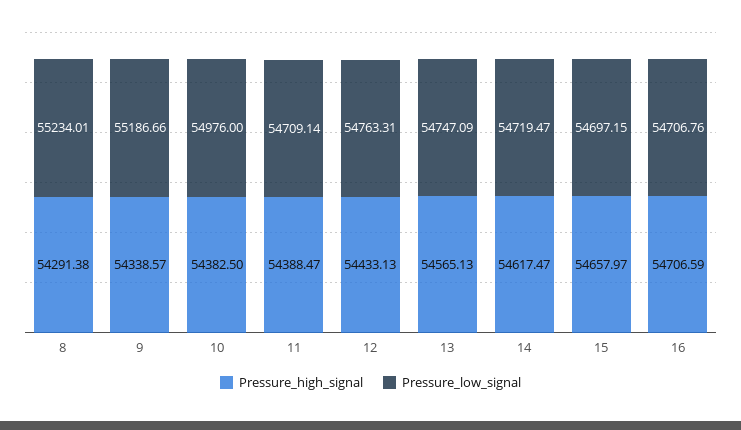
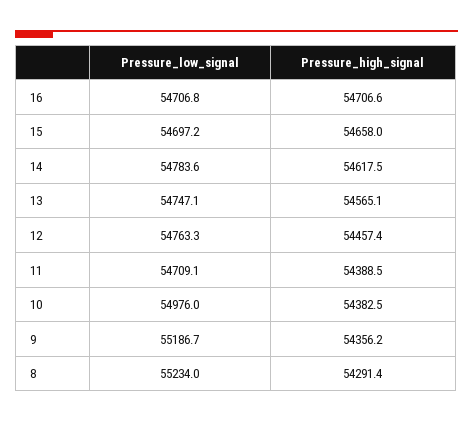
  {
    "Pressure_high_signal": {
      "8": 54291.38,
-     "9": 54338.57,
+     "9": 54356.2,
      "10": 54382.5,
      "11": 54388.47,
-     "12": 54433.13,
+     "12": 54457.4,
      "13": 54565.13,
      "14": 54617.47,
      "15": 54657.97,
      "16": 54706.59
    },
    "Pressure_low_signal": {
      "8": 55234.01,
      "9": 55186.66,
      "10": 54976,
      "11": 54709.14,
      "12": 54763.31,
      "13": 54747.09,
-     "14": 54719.47,
+     "14": 54783.6,
      "15": 54697.15,
      "16": 54706.76
    }
  }

